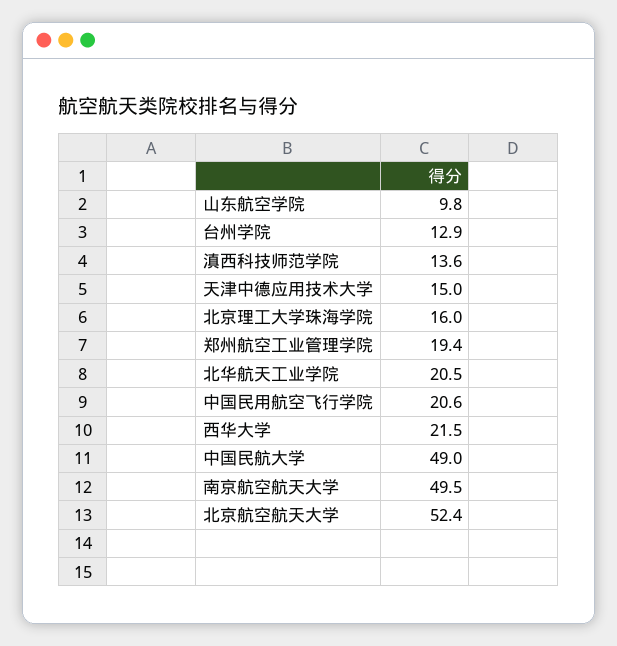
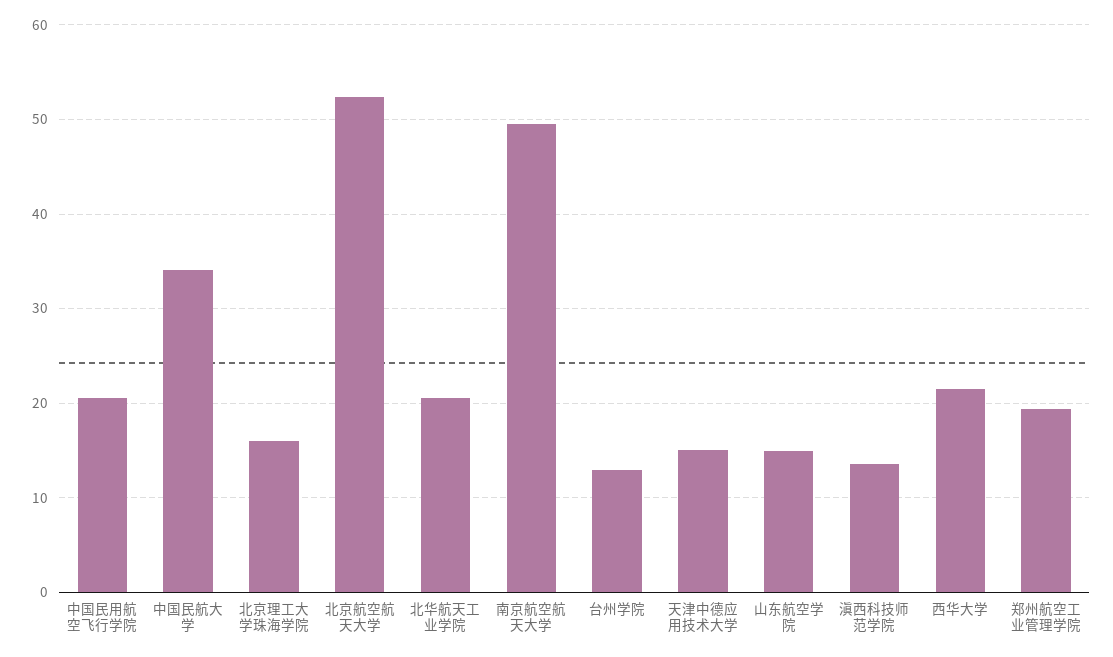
  {
-   "山东航空学院": 9.8,
+   "山东航空学院": 15,
    "台州学院": 12.9,
    "滇西科技师范学院": 13.6,
    "天津中德应用技术大学": 15,
    "北京理工大学珠海学院": 16,
    "郑州航空工业管理学院": 19.4,
    "北华航天工业学院": 20.5,
    "中国民用航空飞行学院": 20.6,
    "西华大学": 21.5,
-   "中国民航大学": 49,
+   "中国民航大学": 34,
    "南京航空航天大学": 49.5,
    "北京航空航天大学": 52.4
  }

